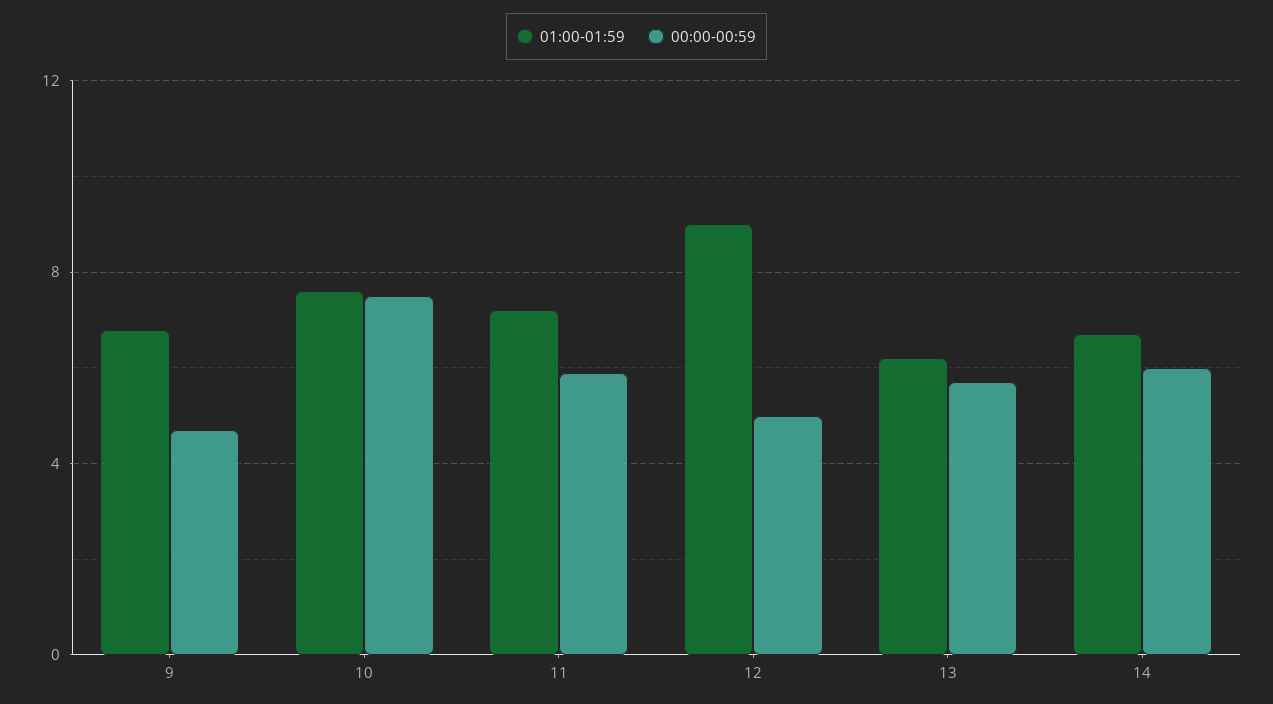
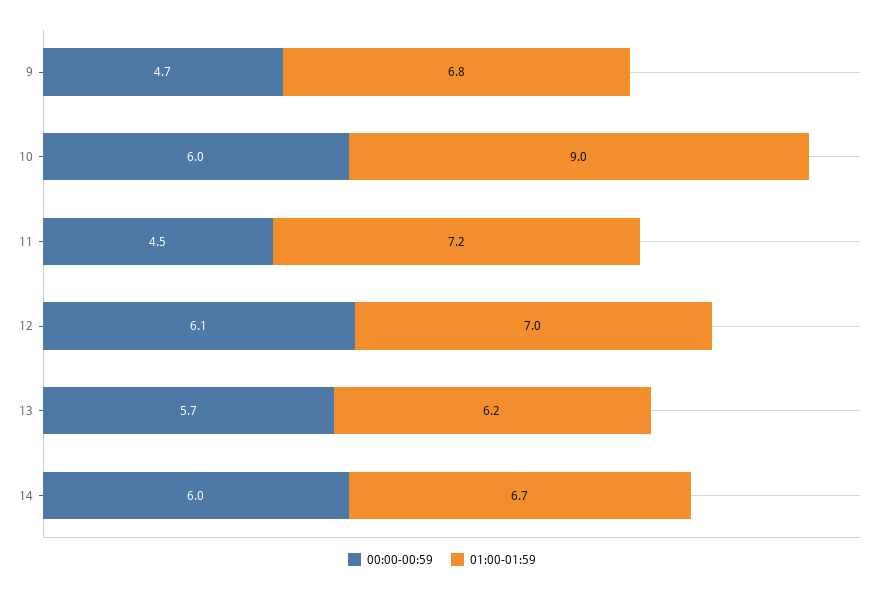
  {
    "01:00-01:59": {
      "9": 6.8,
-     "10": 7.5,
+     "10": 9,
      "11": 7.2,
-     "12": 9,
+     "12": 7,
      "13": 6.2,
      "14": 6.7
    },
    "00:00-00:59": {
      "9": 4.7,
-     "10": 7.5,
+     "10": 6,
-     "11": 6,
+     "11": 4.5,
-     "12": 5,
+     "12": 6.1,
      "13": 5.7,
      "14": 6
    }
  }

